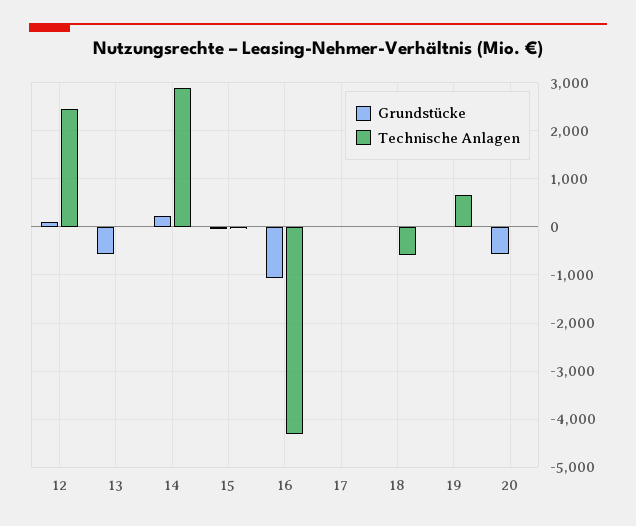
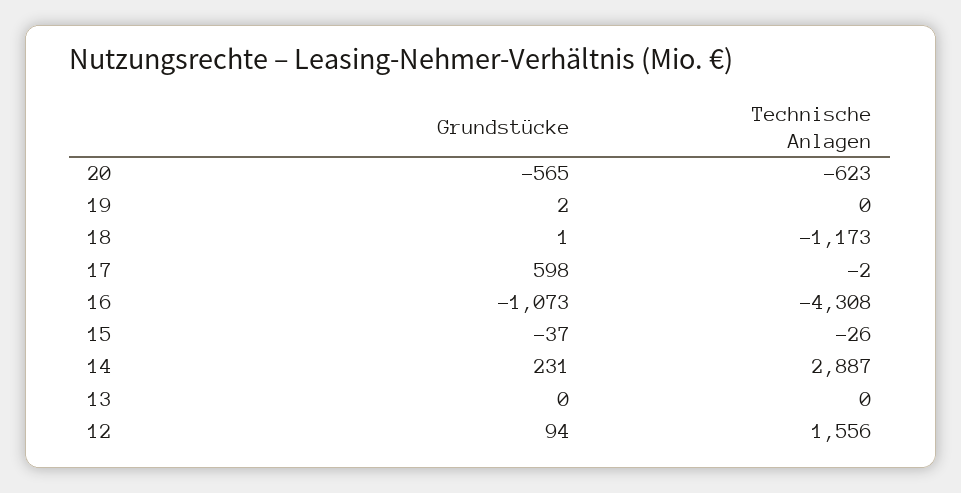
  {
    "Grundstücke": {
      "12": 94,
-     "13": -600,
+     "13": 0,
      "14": 231,
      "15": -37,
      "16": -1073,
-     "17": 0,
+     "17": 598,
      "18": 1,
      "19": 2,
      "20": -565
    },
    "Technische Anlagen": {
-     "12": 2400,
+     "12": 1556,
      "13": 0,
      "14": 2887,
      "15": -26,
      "16": -4308,
      "17": -2,
-     "18": -600,
+     "18": -1173,
-     "19": 600,
+     "19": 0,
-     "20": 0
+     "20": -623
    }
  }

